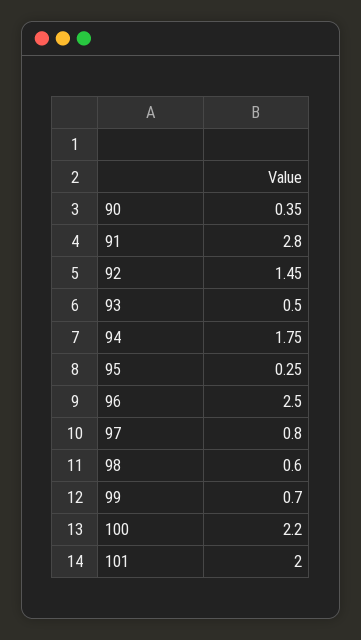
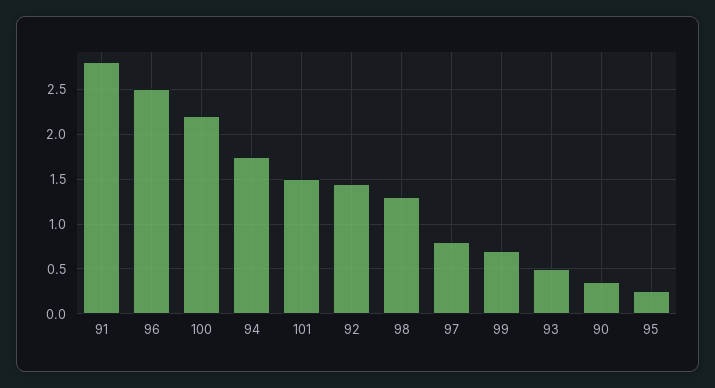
  {
    "90": 0.35,
    "91": 2.8,
    "92": 1.45,
    "93": 0.5,
    "94": 1.75,
    "95": 0.25,
    "96": 2.5,
    "97": 0.8,
-   "98": 0.6,
+   "98": 1.3,
    "99": 0.7,
    "100": 2.2,
-   "101": 2
+   "101": 1.5
  }

